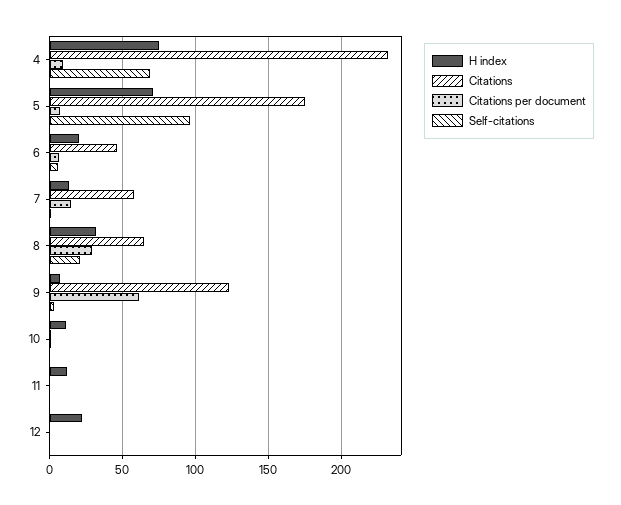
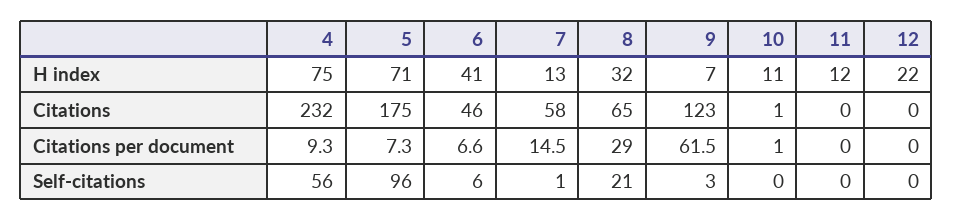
  {
    "H index": {
      "4": 75,
      "5": 71,
-     "6": 20,
+     "6": 41,
      "7": 13,
      "8": 32,
      "9": 7,
      "10": 11,
      "11": 12,
      "12": 22
    },
    "Citations": {
      "4": 232,
      "5": 175,
      "6": 46,
      "7": 58,
      "8": 65,
      "9": 123,
      "10": 1,
      "11": 0,
      "12": 0
    },
    "Citations per document": {
      "4": 9.3,
      "5": 7.3,
      "6": 6.6,
      "7": 14.5,
      "8": 29,
      "9": 61.5,
      "10": 1,
      "11": 0,
      "12": 0
    },
    "Self-citations": {
-     "4": 70,
+     "4": 56,
      "5": 96,
      "6": 6,
      "7": 1,
      "8": 21,
      "9": 3,
      "10": 0,
      "11": 0,
      "12": 0
    }
  }

